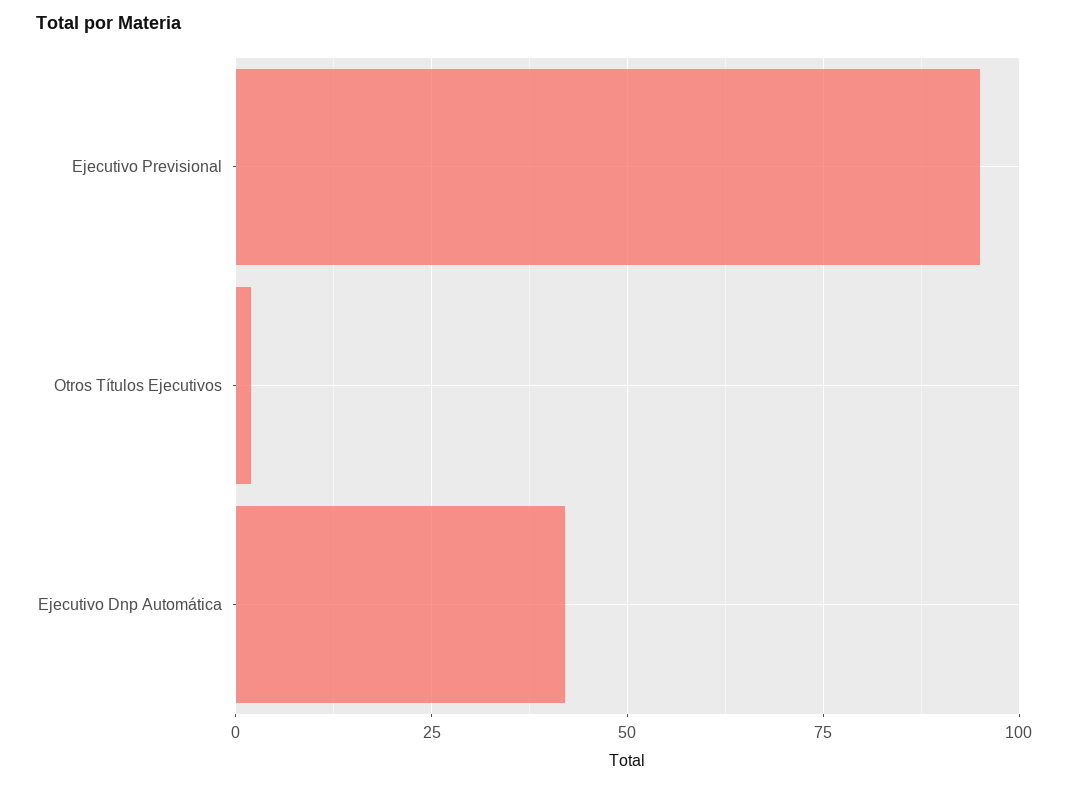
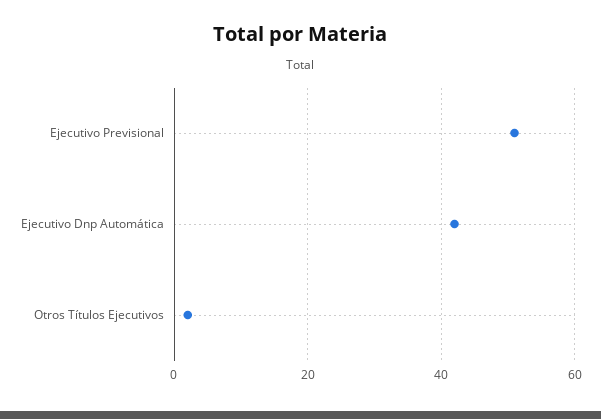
  {
-   "Ejecutivo Previsional": 95,
+   "Ejecutivo Previsional": 50,
    "Otros Títulos Ejecutivos": 0,
    "Ejecutivo Dnp Automática": 40
  }

